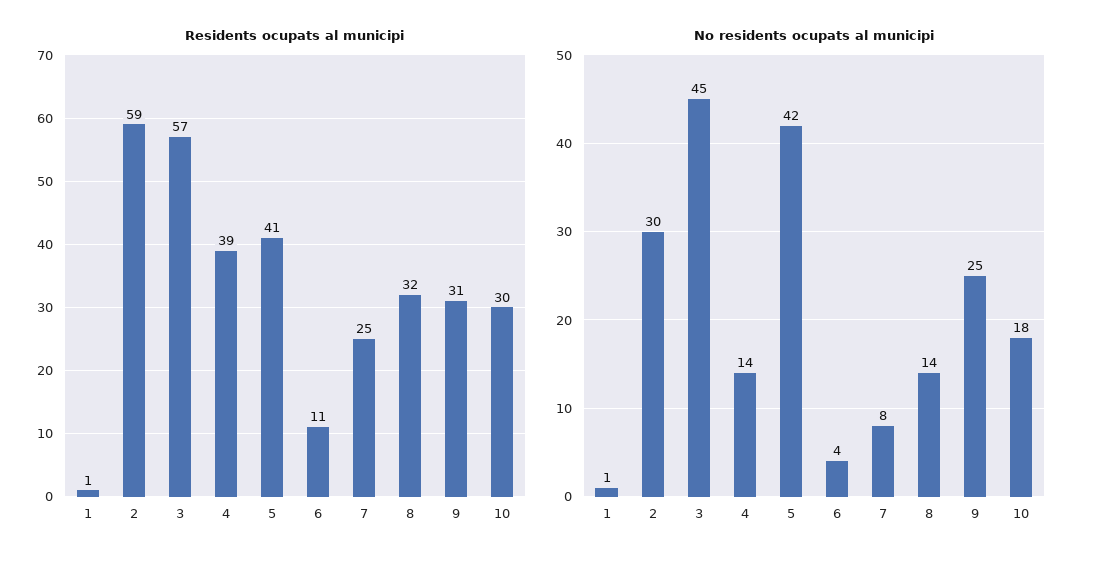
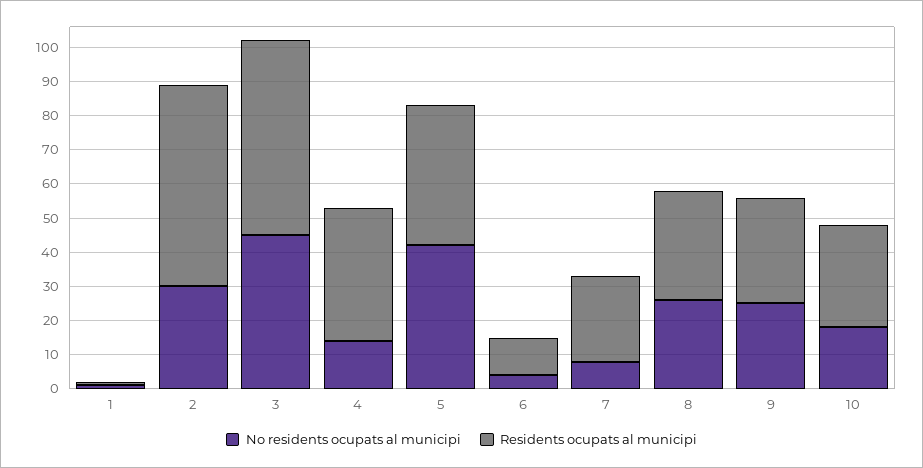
  {
    "Residents ocupats al municipi": {
      "1": 1,
      "2": 59,
      "3": 57,
      "4": 39,
      "5": 41,
      "6": 11,
      "7": 25,
      "8": 32,
      "9": 31,
      "10": 30
    },
    "No residents ocupats al municipi": {
      "1": 1,
      "2": 30,
      "3": 45,
      "4": 14,
      "5": 42,
      "6": 4,
      "7": 8,
-     "8": 14,
+     "8": 25,
      "9": 25,
      "10": 18
    }
  }

